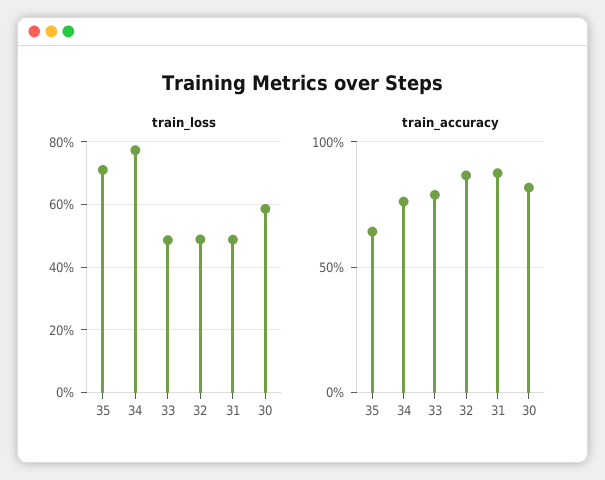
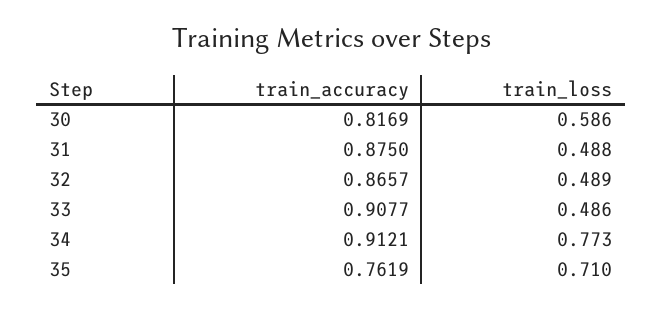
  {
    "train_loss": {
      "35": 0.71,
      "34": 0.773,
      "33": 0.486,
      "32": 0.489,
      "31": 0.488,
      "30": 0.586
    },
    "train_accuracy": {
-     "35": 0.65,
+     "35": 0.7619,
-     "34": 0.75,
+     "34": 0.9121,
-     "33": 0.8,
+     "33": 0.9077,
      "32": 0.8657,
      "31": 0.875,
      "30": 0.8169
    }
  }

